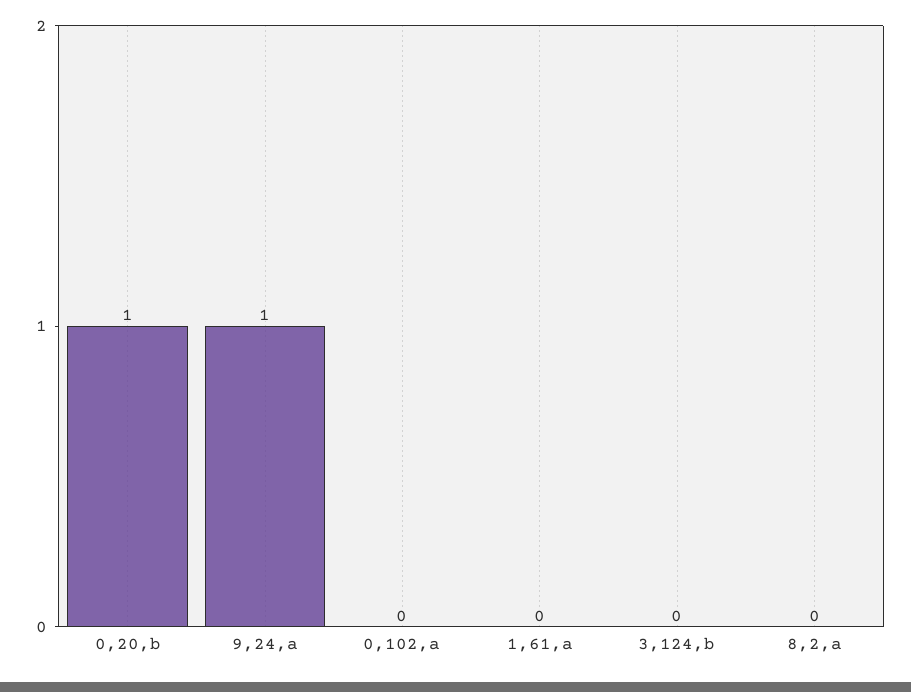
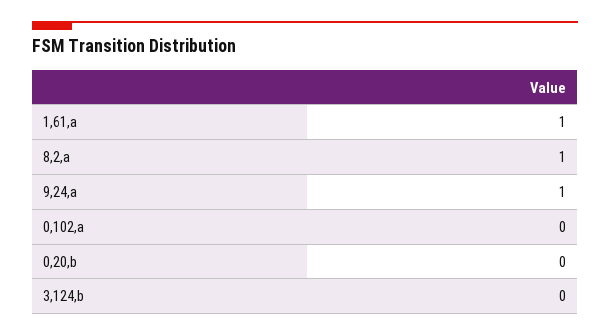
  {
-   "0,20,b": 1,
+   "0,20,b": 0,
    "9,24,a": 1,
    "0,102,a": 0,
-   "1,61,a": 0,
+   "1,61,a": 1,
    "3,124,b": 0,
-   "8,2,a": 0
+   "8,2,a": 1
  }

